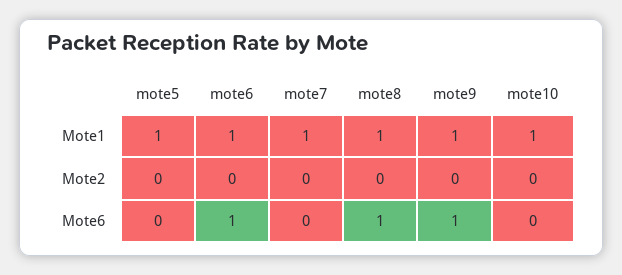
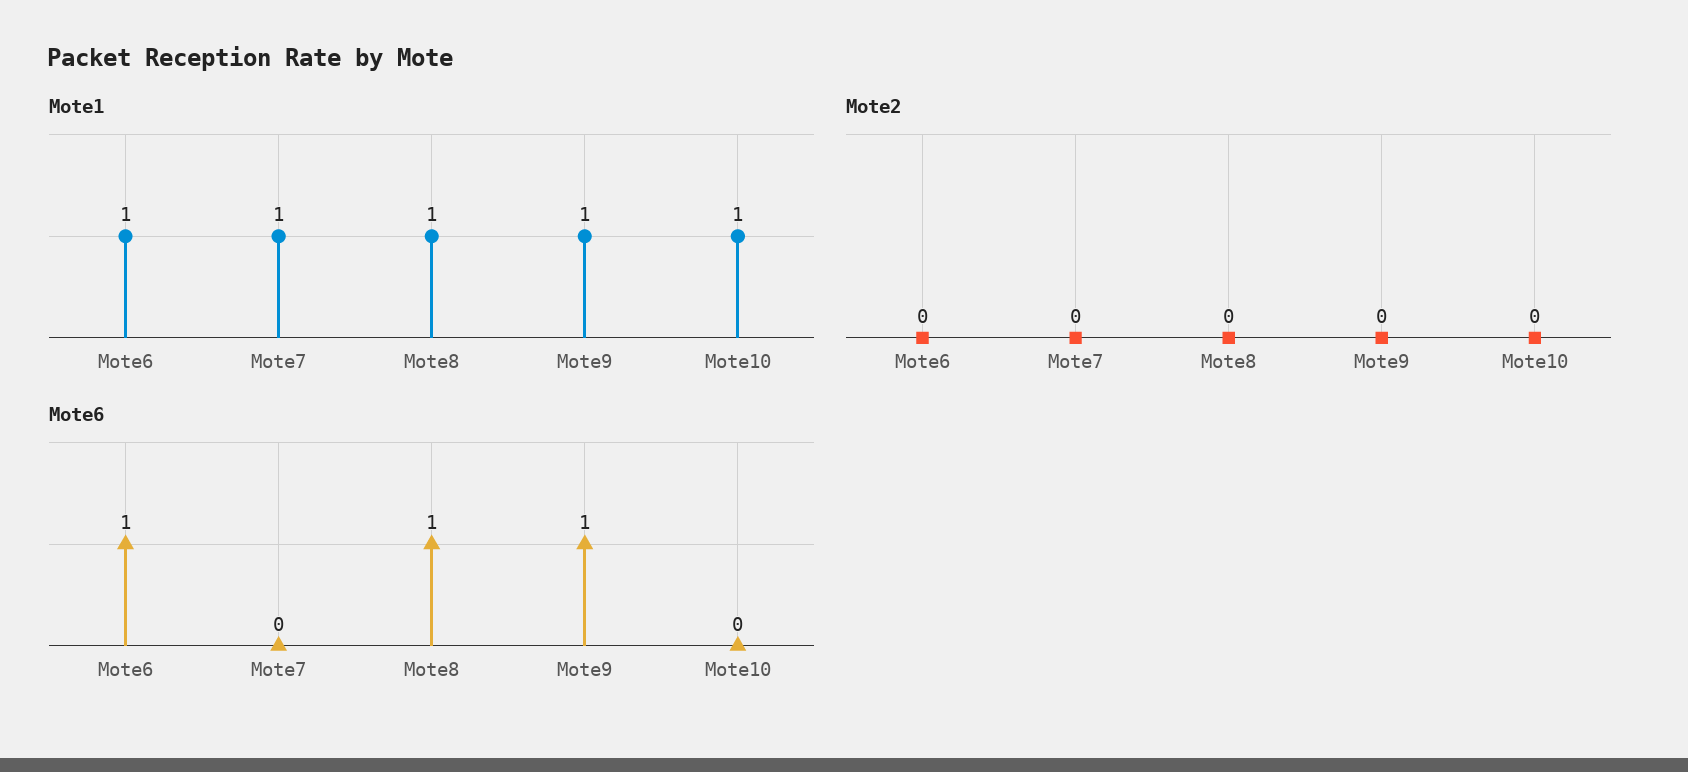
  {
    "Mote1": {
-     "mote5": 1,
      "mote6": 1,
      "mote7": 1,
      "mote8": 1,
      "mote9": 1,
      "mote10": 1
    },
    "Mote2": {
-     "mote5": 0,
      "mote6": 0,
      "mote7": 0,
      "mote8": 0,
      "mote9": 0,
      "mote10": 0
    },
    "Mote6": {
-     "mote5": 0,
      "mote6": 1,
      "mote7": 0,
      "mote8": 1,
      "mote9": 1,
      "mote10": 0
    }
  }

